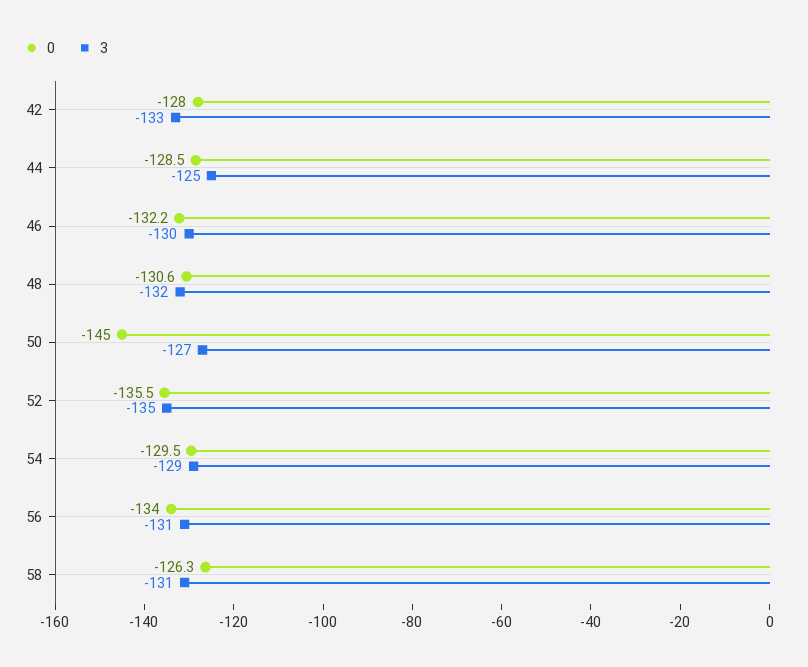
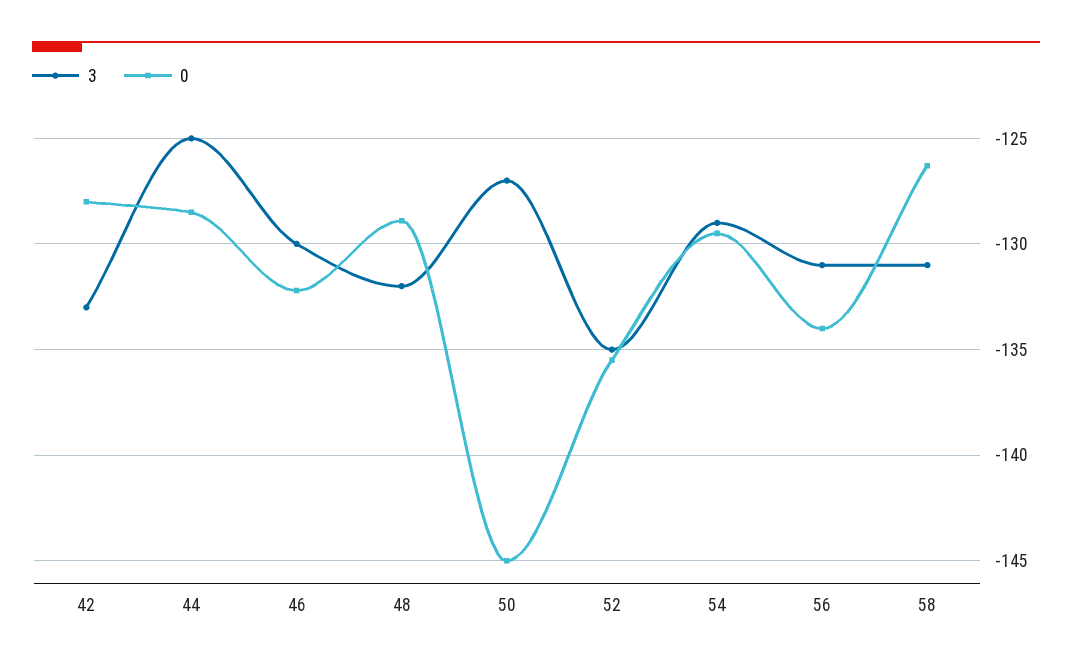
  {
    "0": {
      "42": -128,
      "44": -128.5,
      "46": -132.2,
-     "48": -130.6,
+     "48": -129,
      "50": -145,
      "52": -135.5,
      "54": -129.5,
      "56": -134,
      "58": -126.3
    },
    "3": {
      "42": -133,
      "44": -125,
      "46": -130,
      "48": -132,
      "50": -127,
      "52": -135,
      "54": -129,
      "56": -131,
      "58": -131
    }
  }

